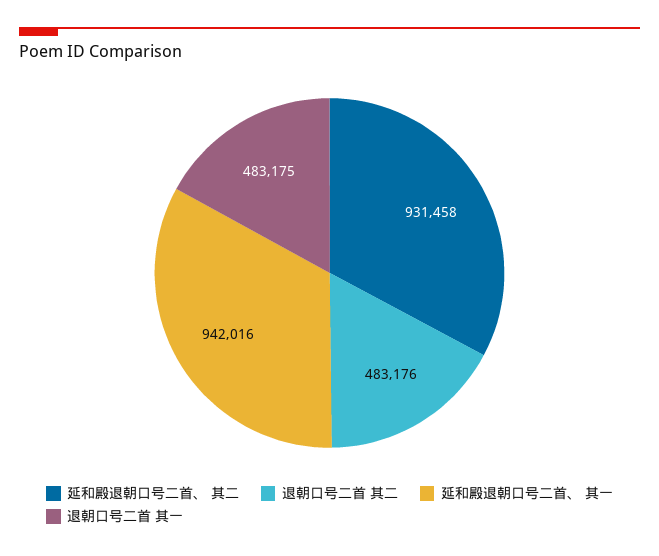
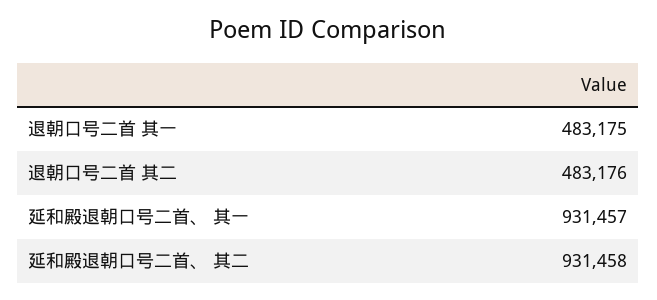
  {
    "延和殿退朝口号二首、 其二": 931458,
    "退朝口号二首 其二": 483176,
-   "延和殿退朝口号二首、 其一": 942016,
+   "延和殿退朝口号二首、 其一": 931457,
    "退朝口号二首 其一": 483175
  }

